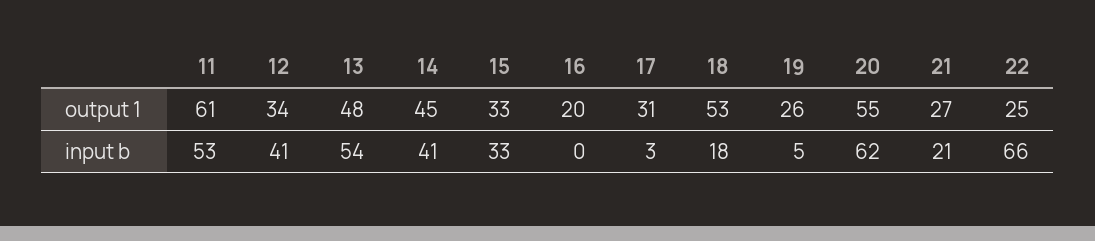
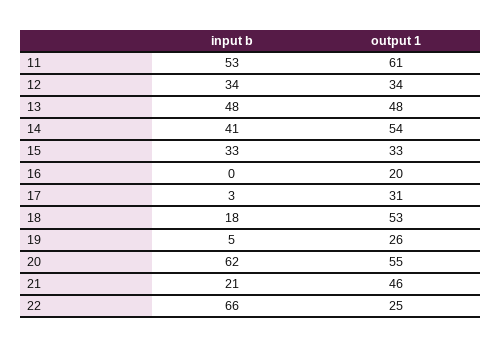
  {
    "11": {
      "output 1": 61,
      "input b": 53
    },
    "12": {
      "output 1": 34,
-     "input b": 41
+     "input b": 34
    },
    "13": {
      "output 1": 48,
-     "input b": 54
+     "input b": 48
    },
    "14": {
-     "output 1": 45,
+     "output 1": 54,
      "input b": 41
    },
    "15": {
      "output 1": 33,
      "input b": 33
    },
    "16": {
      "output 1": 20,
      "input b": 0
    },
    "17": {
      "output 1": 31,
      "input b": 3
    },
    "18": {
      "output 1": 53,
      "input b": 18
    },
    "19": {
      "output 1": 26,
      "input b": 5
    },
    "20": {
      "output 1": 55,
      "input b": 62
    },
    "21": {
-     "output 1": 27,
+     "output 1": 46,
      "input b": 21
    },
    "22": {
      "output 1": 25,
      "input b": 66
    }
  }

